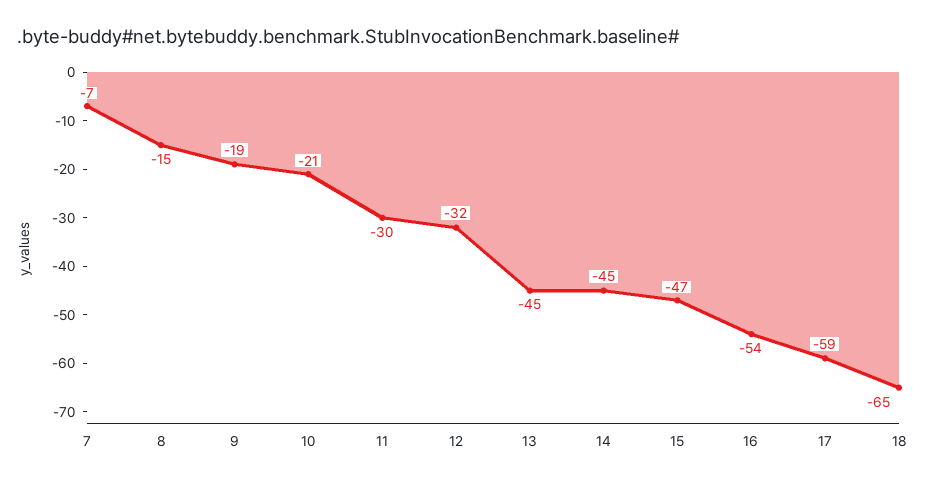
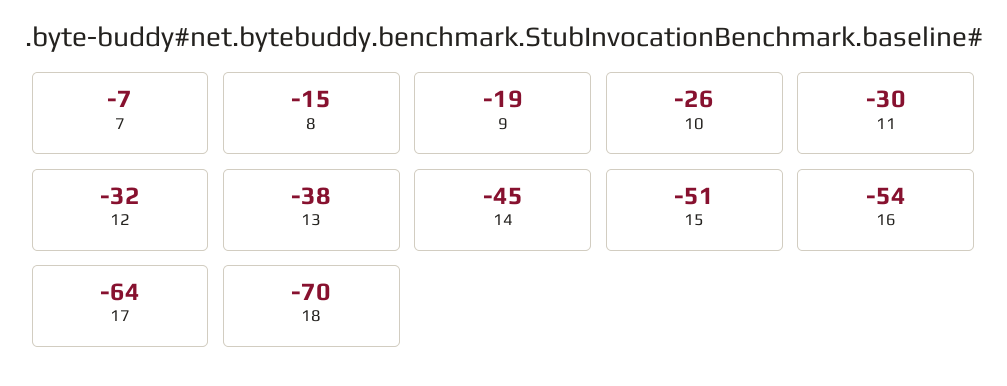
  {
    "7": -7,
    "8": -15,
    "9": -19,
-   "10": -21,
+   "10": -26,
    "11": -30,
    "12": -32,
-   "13": -45,
+   "13": -38,
    "14": -45,
-   "15": -47,
+   "15": -51,
    "16": -54,
-   "17": -59,
+   "17": -64,
-   "18": -65
+   "18": -70
  }

